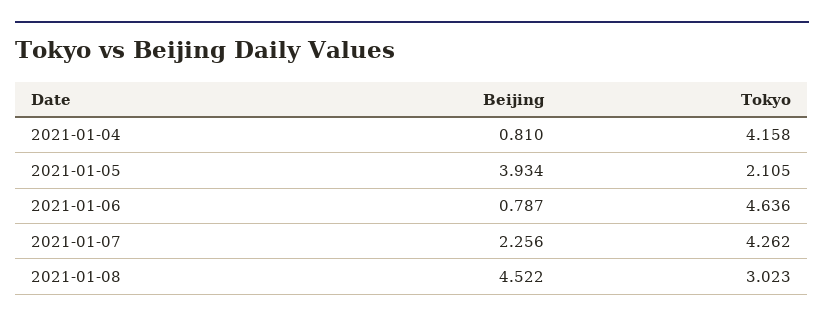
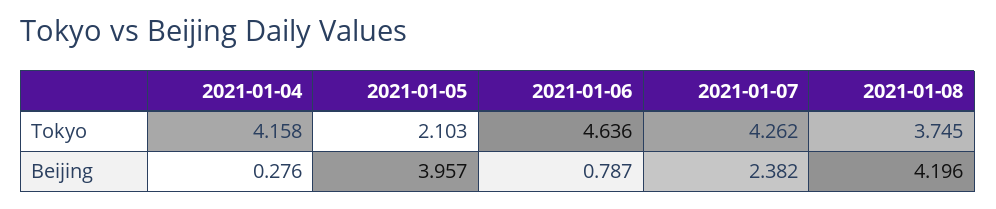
  {
    "Beijing": {
-     "2021-01-04": 0.81,
+     "2021-01-04": 0.276,
-     "2021-01-05": 3.934,
+     "2021-01-05": 3.957,
      "2021-01-06": 0.787,
-     "2021-01-07": 2.256,
+     "2021-01-07": 2.382,
-     "2021-01-08": 4.522
+     "2021-01-08": 4.196
    },
    "Tokyo": {
      "2021-01-04": 4.158,
-     "2021-01-05": 2.105,
+     "2021-01-05": 2.103,
      "2021-01-06": 4.636,
      "2021-01-07": 4.262,
-     "2021-01-08": 3.023
+     "2021-01-08": 3.745
    }
  }

